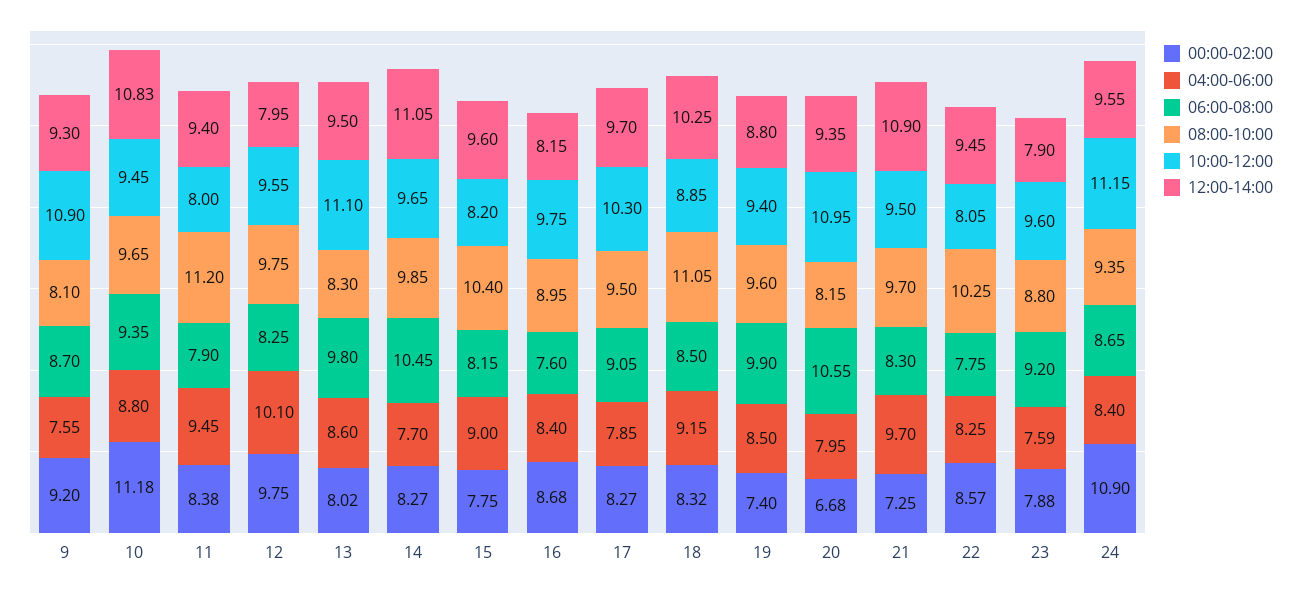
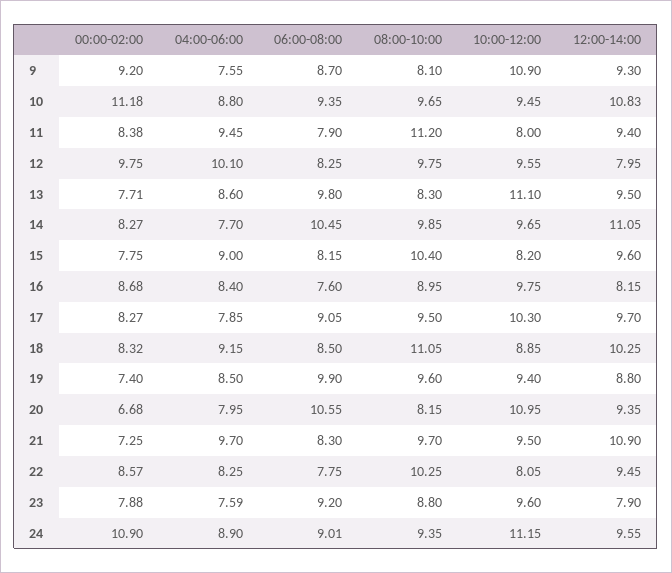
  {
    "00:00-02:00": {
      "9": 9.2,
      "10": 11.18,
      "11": 8.38,
      "12": 9.75,
-     "13": 8.02,
+     "13": 7.71,
      "14": 8.27,
      "15": 7.75,
      "16": 8.68,
      "17": 8.27,
      "18": 8.32,
      "19": 7.4,
      "20": 6.68,
      "21": 7.25,
      "22": 8.57,
      "23": 7.88,
      "24": 10.9
    },
    "04:00-06:00": {
      "9": 7.55,
      "10": 8.8,
      "11": 9.45,
      "12": 10.1,
      "13": 8.6,
      "14": 7.7,
      "15": 9,
      "16": 8.4,
      "17": 7.85,
      "18": 9.15,
      "19": 8.5,
      "20": 7.95,
      "21": 9.7,
      "22": 8.25,
      "23": 7.59,
-     "24": 8.4
+     "24": 8.9
    },
    "06:00-08:00": {
      "9": 8.7,
      "10": 9.35,
      "11": 7.9,
      "12": 8.25,
      "13": 9.8,
      "14": 10.45,
      "15": 8.15,
      "16": 7.6,
      "17": 9.05,
      "18": 8.5,
      "19": 9.9,
      "20": 10.55,
      "21": 8.3,
      "22": 7.75,
      "23": 9.2,
-     "24": 8.65
+     "24": 9.01
    },
    "08:00-10:00": {
      "9": 8.1,
      "10": 9.65,
      "11": 11.2,
      "12": 9.75,
      "13": 8.3,
      "14": 9.85,
      "15": 10.4,
      "16": 8.95,
      "17": 9.5,
      "18": 11.05,
      "19": 9.6,
      "20": 8.15,
      "21": 9.7,
      "22": 10.25,
      "23": 8.8,
      "24": 9.35
    },
    "10:00-12:00": {
      "9": 10.9,
      "10": 9.45,
      "11": 8,
      "12": 9.55,
      "13": 11.1,
      "14": 9.65,
      "15": 8.2,
      "16": 9.75,
      "17": 10.3,
      "18": 8.85,
      "19": 9.4,
      "20": 10.95,
      "21": 9.5,
      "22": 8.05,
      "23": 9.6,
      "24": 11.15
    },
    "12:00-14:00": {
      "9": 9.3,
      "10": 10.83,
      "11": 9.4,
      "12": 7.95,
      "13": 9.5,
      "14": 11.05,
      "15": 9.6,
      "16": 8.15,
      "17": 9.7,
      "18": 10.25,
      "19": 8.8,
      "20": 9.35,
      "21": 10.9,
      "22": 9.45,
      "23": 7.9,
      "24": 9.55
    }
  }

